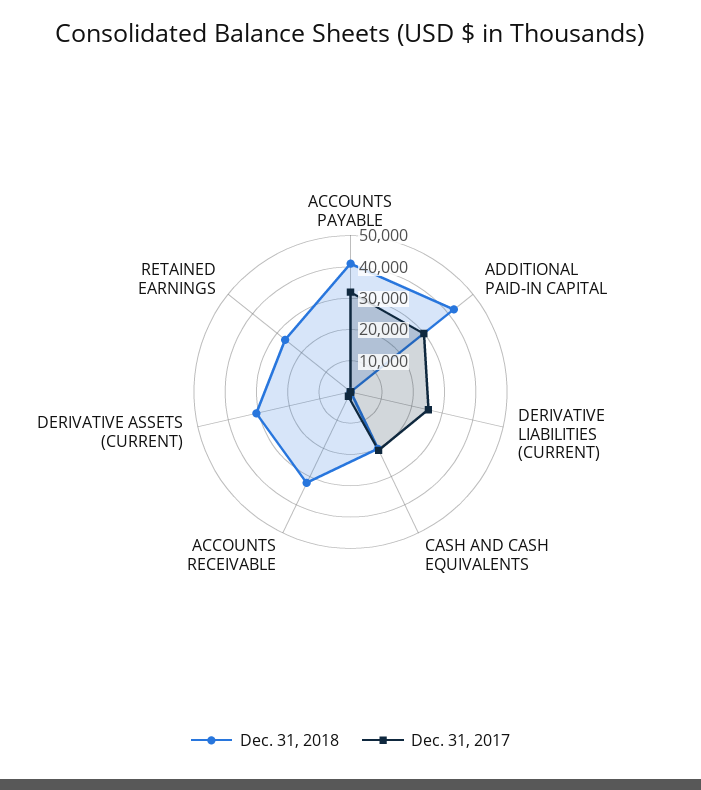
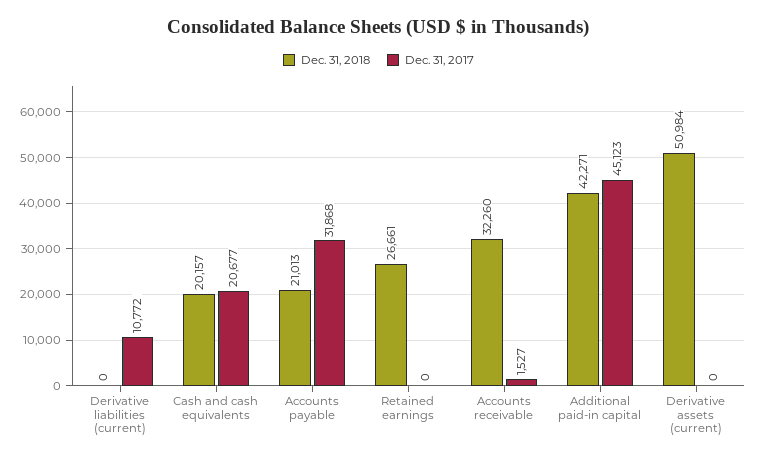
  {
    "Dec. 31, 2018": {
-     "ACCOUNTS PAYABLE": 40000,
+     "ACCOUNTS PAYABLE": 21013,
      "ADDITIONAL PAID-IN CAPITAL": 42271,
      "DERIVATIVE LIABILITIES (CURRENT)": 0,
      "CASH AND CASH EQUIVALENTS": 20157,
      "ACCOUNTS RECEIVABLE": 32260,
-     "DERIVATIVE ASSETS (CURRENT)": 30000,
+     "DERIVATIVE ASSETS (CURRENT)": 50984,
      "RETAINED EARNINGS": 26661
    },
    "Dec. 31, 2017": {
      "ACCOUNTS PAYABLE": 31868,
-     "ADDITIONAL PAID-IN CAPITAL": 30000,
+     "ADDITIONAL PAID-IN CAPITAL": 45123,
-     "DERIVATIVE LIABILITIES (CURRENT)": 25000,
+     "DERIVATIVE LIABILITIES (CURRENT)": 10772,
      "CASH AND CASH EQUIVALENTS": 20677,
      "ACCOUNTS RECEIVABLE": 1527,
      "DERIVATIVE ASSETS (CURRENT)": 0,
      "RETAINED EARNINGS": 0
    }
  }

